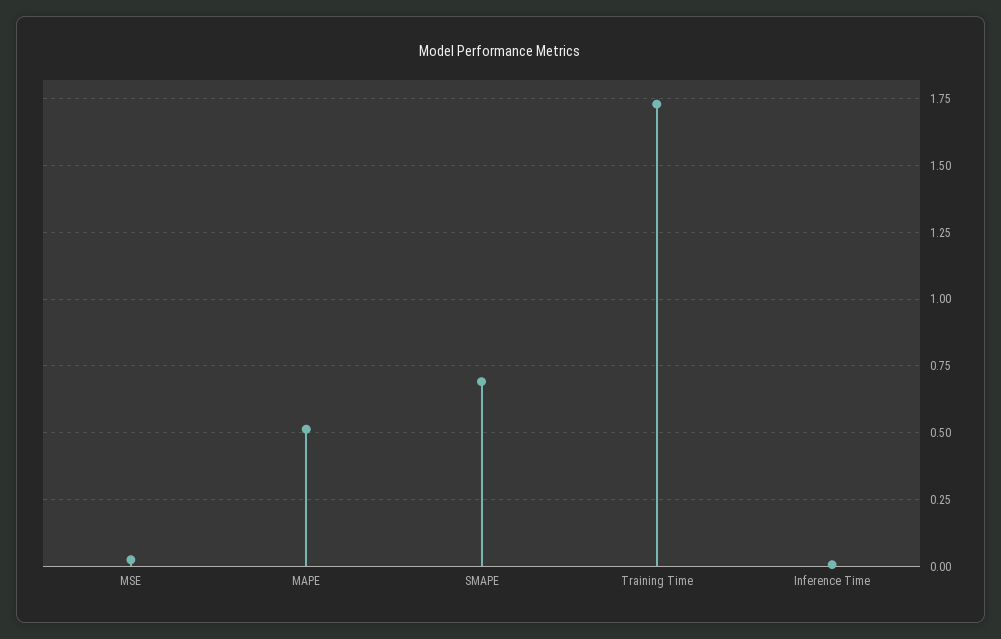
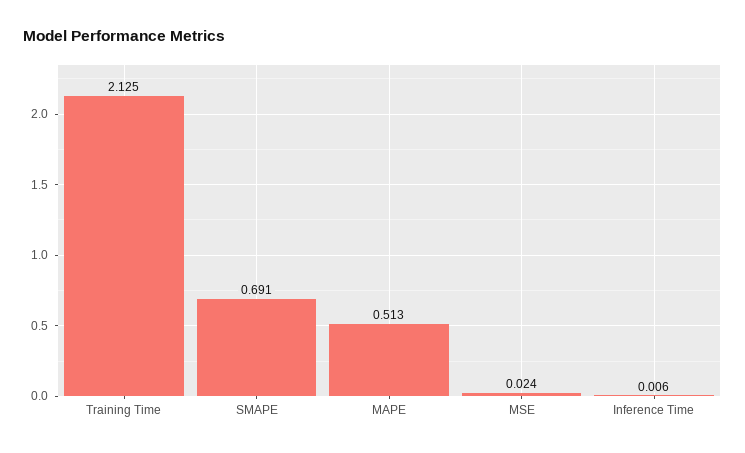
  {
    "MSE": 0.024,
    "MAPE": 0.513,
    "SMAPE": 0.691,
-   "Training Time": 1.725,
+   "Training Time": 2.125,
    "Inference Time": 0.006
  }

